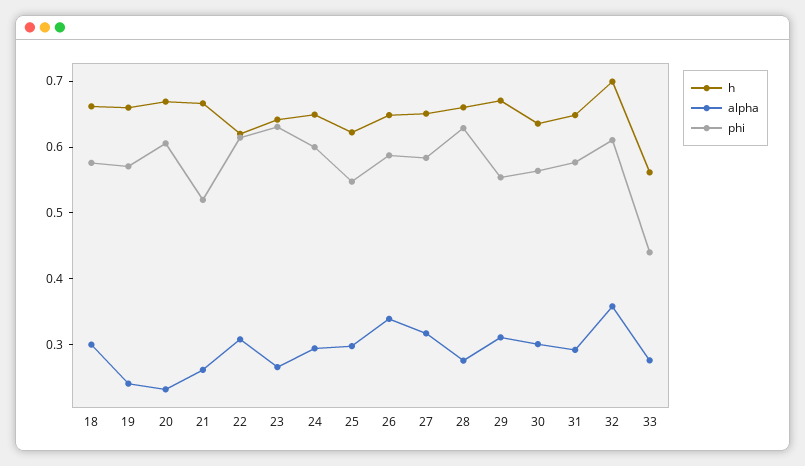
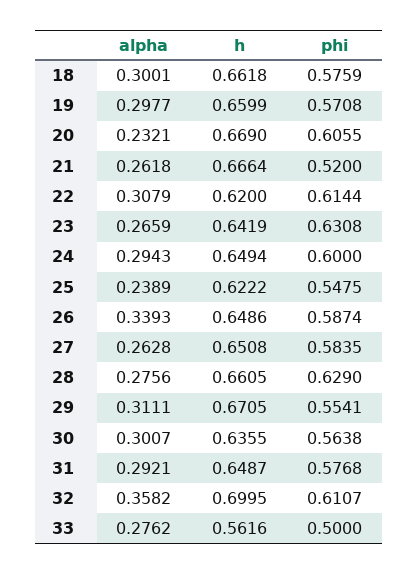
  {
    "h": {
      "18": 0.6618,
      "19": 0.6599,
      "20": 0.669,
      "21": 0.6664,
      "22": 0.62,
      "23": 0.6419,
      "24": 0.6494,
      "25": 0.6222,
      "26": 0.6486,
      "27": 0.6508,
      "28": 0.6605,
      "29": 0.6705,
      "30": 0.6355,
      "31": 0.6487,
      "32": 0.6995,
      "33": 0.5616
    },
    "alpha": {
      "18": 0.3001,
-     "19": 0.24,
+     "19": 0.2977,
      "20": 0.2321,
      "21": 0.2618,
      "22": 0.3079,
      "23": 0.2659,
      "24": 0.2943,
-     "25": 0.3,
+     "25": 0.2389,
      "26": 0.3393,
-     "27": 0.32,
+     "27": 0.2628,
      "28": 0.2756,
      "29": 0.3111,
      "30": 0.3007,
      "31": 0.2921,
      "32": 0.3582,
      "33": 0.2762
    },
    "phi": {
      "18": 0.5759,
      "19": 0.5708,
      "20": 0.6055,
      "21": 0.52,
      "22": 0.6144,
      "23": 0.6308,
      "24": 0.6,
      "25": 0.5475,
      "26": 0.5874,
      "27": 0.5835,
      "28": 0.629,
      "29": 0.5541,
      "30": 0.5638,
      "31": 0.5768,
      "32": 0.6107,
-     "33": 0.44
+     "33": 0.5
    }
  }

